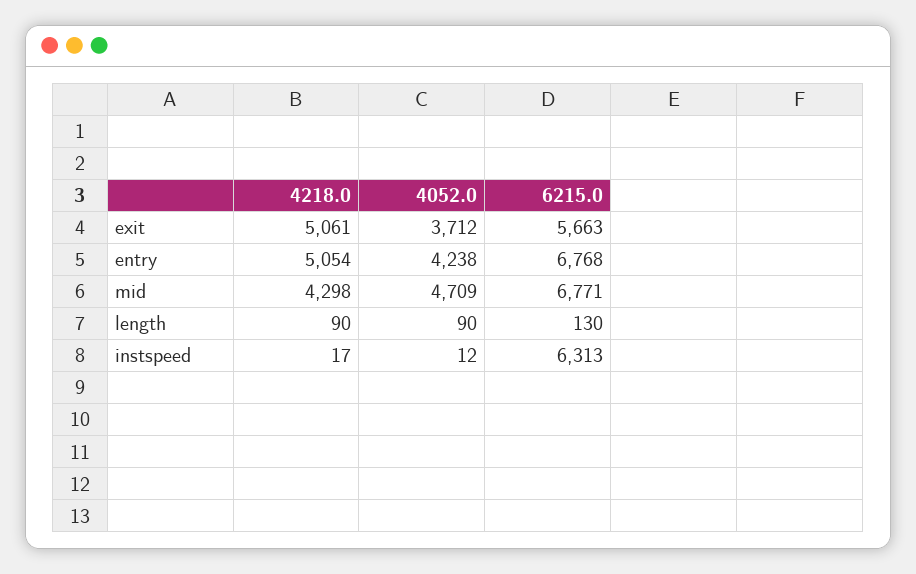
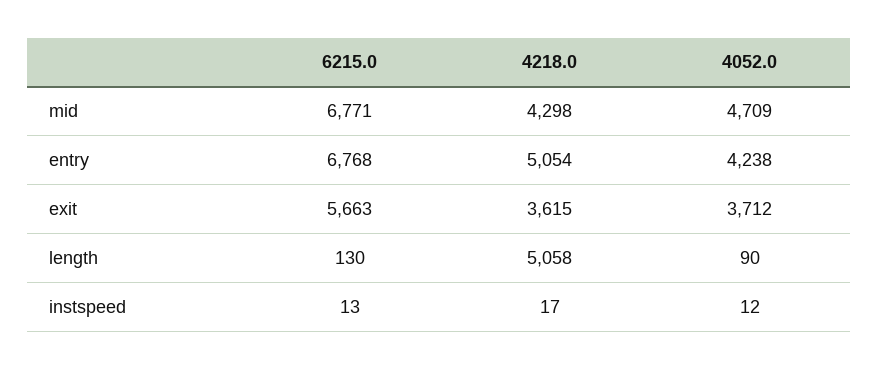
  {
    "4218.0": {
-     "exit": 5061,
+     "exit": 3615,
      "entry": 5054,
      "mid": 4298,
-     "length": 90,
+     "length": 5058,
      "instspeed": 17
    },
    "4052.0": {
      "exit": 3712,
      "entry": 4238,
      "mid": 4709,
      "length": 90,
      "instspeed": 12
    },
    "6215.0": {
      "exit": 5663,
      "entry": 6768,
      "mid": 6771,
      "length": 130,
-     "instspeed": 6313
+     "instspeed": 13
    }
  }

